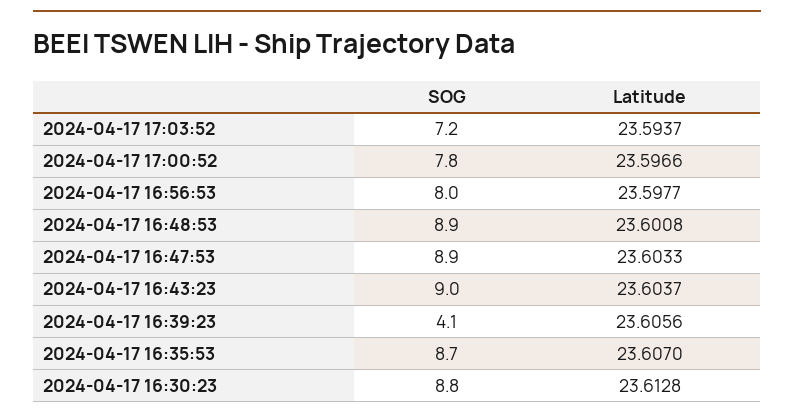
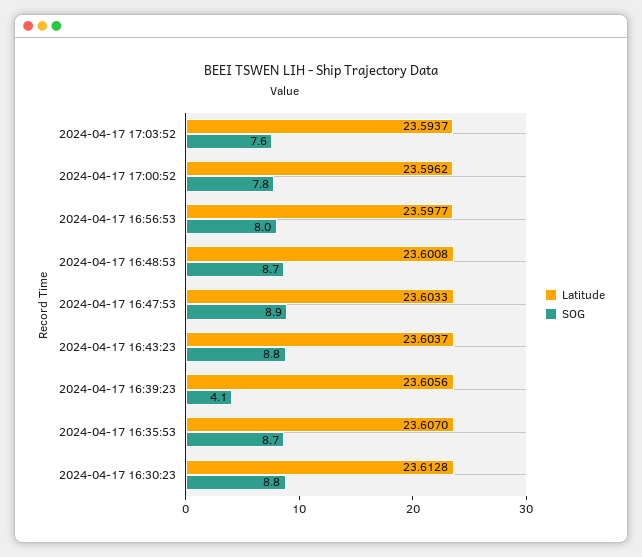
  {
    "SOG": {
-     "2024-04-17 17:03:52": 7.2,
+     "2024-04-17 17:03:52": 7.6,
      "2024-04-17 17:00:52": 7.8,
      "2024-04-17 16:56:53": 8,
-     "2024-04-17 16:48:53": 8.9,
+     "2024-04-17 16:48:53": 8.7,
      "2024-04-17 16:47:53": 8.9,
-     "2024-04-17 16:43:23": 9,
+     "2024-04-17 16:43:23": 8.8,
      "2024-04-17 16:39:23": 4.1,
      "2024-04-17 16:35:53": 8.7,
      "2024-04-17 16:30:23": 8.8
    },
    "Latitude": {
      "2024-04-17 17:03:52": 23.5937,
-     "2024-04-17 17:00:52": 23.5966,
+     "2024-04-17 17:00:52": 23.5962,
      "2024-04-17 16:56:53": 23.5977,
      "2024-04-17 16:48:53": 23.6008,
      "2024-04-17 16:47:53": 23.6033,
      "2024-04-17 16:43:23": 23.6037,
      "2024-04-17 16:39:23": 23.6056,
      "2024-04-17 16:35:53": 23.607,
      "2024-04-17 16:30:23": 23.6128
    }
  }

